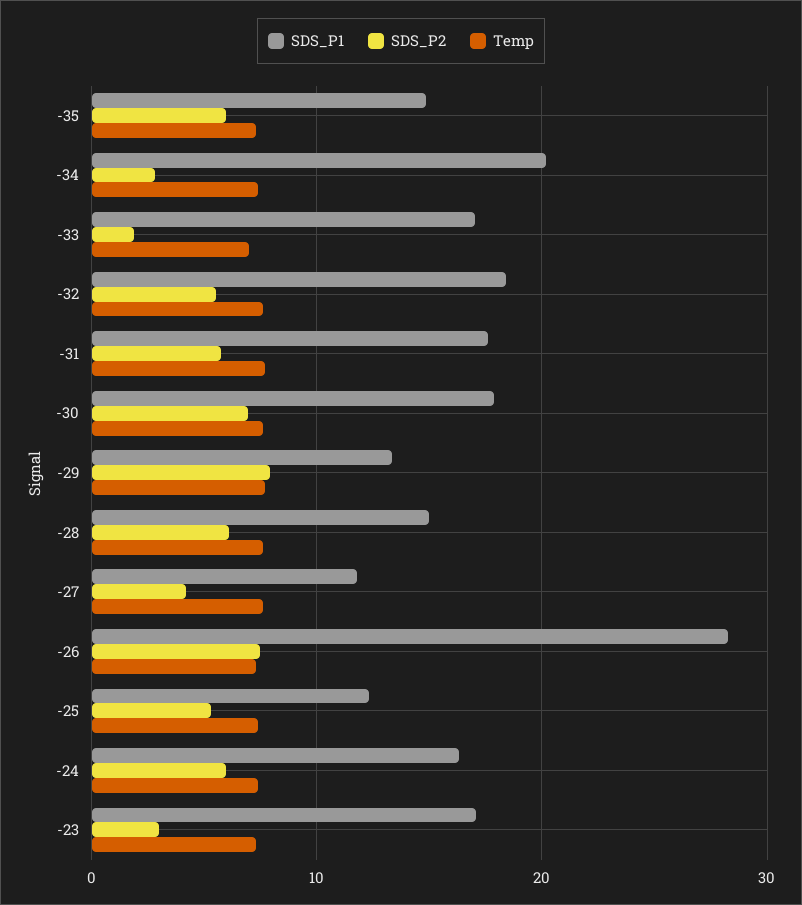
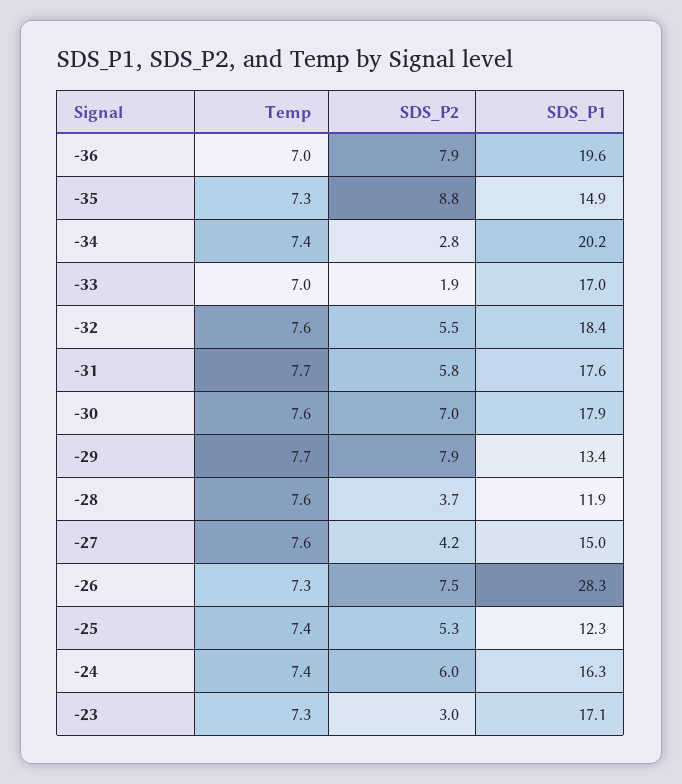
  {
    "SDS_P1": {
      "-35": 14.9,
      "-34": 20.2,
      "-33": 17,
      "-32": 18.4,
      "-31": 17.6,
      "-30": 17.9,
      "-29": 13.4,
-     "-28": 15,
+     "-28": 11.9,
-     "-27": 12,
+     "-27": 15,
      "-26": 28.3,
      "-25": 12.3,
      "-24": 16.3,
-     "-23": 17.1
+     "-23": 17.1,
+     "-36": 19.6
    },
    "SDS_P2": {
-     "-35": 6,
+     "-35": 8.8,
      "-34": 2.8,
      "-33": 1.9,
      "-32": 5.5,
      "-31": 5.8,
      "-30": 7,
      "-29": 7.9,
-     "-28": 6,
+     "-28": 3.7,
      "-27": 4.2,
      "-26": 7.5,
      "-25": 5.3,
      "-24": 6,
-     "-23": 3
+     "-23": 3,
+     "-36": 7.9
    },
    "Temp": {
      "-35": 7.3,
      "-34": 7.4,
      "-33": 7,
      "-32": 7.6,
      "-31": 7.7,
      "-30": 7.6,
      "-29": 7.7,
      "-28": 7.6,
      "-27": 7.6,
      "-26": 7.3,
      "-25": 7.4,
      "-24": 7.4,
-     "-23": 7.3
+     "-23": 7.3,
+     "-36": 7
    }
  }

